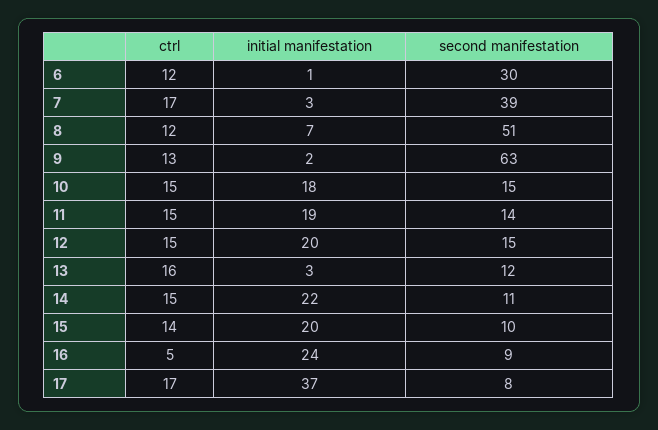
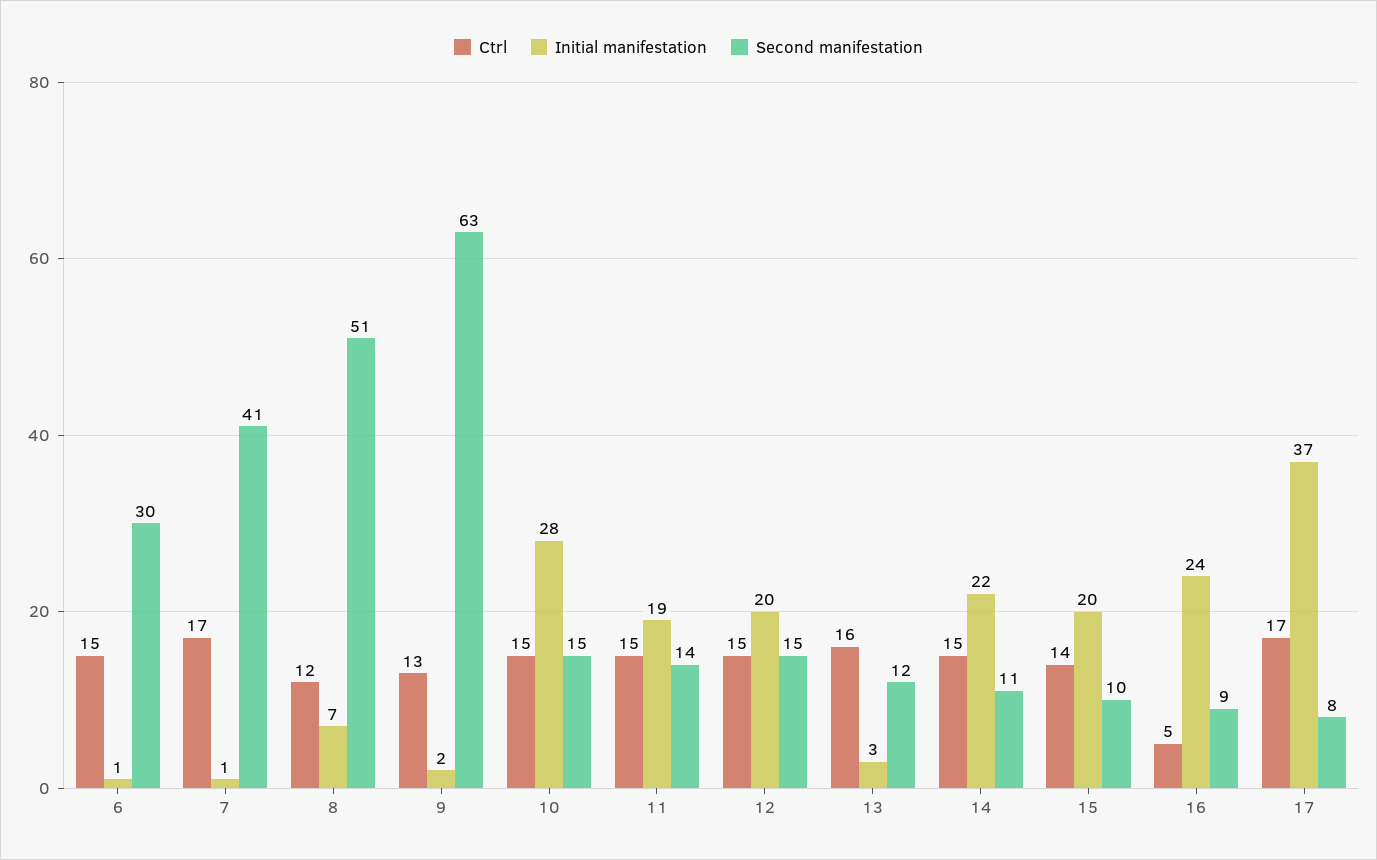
  {
    "ctrl": {
-     "6": 12,
+     "6": 15,
      "7": 17,
      "8": 12,
      "9": 13,
      "10": 15,
      "11": 15,
      "12": 15,
      "13": 16,
      "14": 15,
      "15": 14,
      "16": 5,
      "17": 17
    },
    "initial manifestation": {
      "6": 1,
-     "7": 3,
+     "7": 1,
      "8": 7,
      "9": 2,
-     "10": 18,
+     "10": 28,
      "11": 19,
      "12": 20,
      "13": 3,
      "14": 22,
      "15": 20,
      "16": 24,
      "17": 37
    },
    "second manifestation": {
      "6": 30,
-     "7": 39,
+     "7": 41,
      "8": 51,
      "9": 63,
      "10": 15,
      "11": 14,
      "12": 15,
      "13": 12,
      "14": 11,
      "15": 10,
      "16": 9,
      "17": 8
    }
  }

